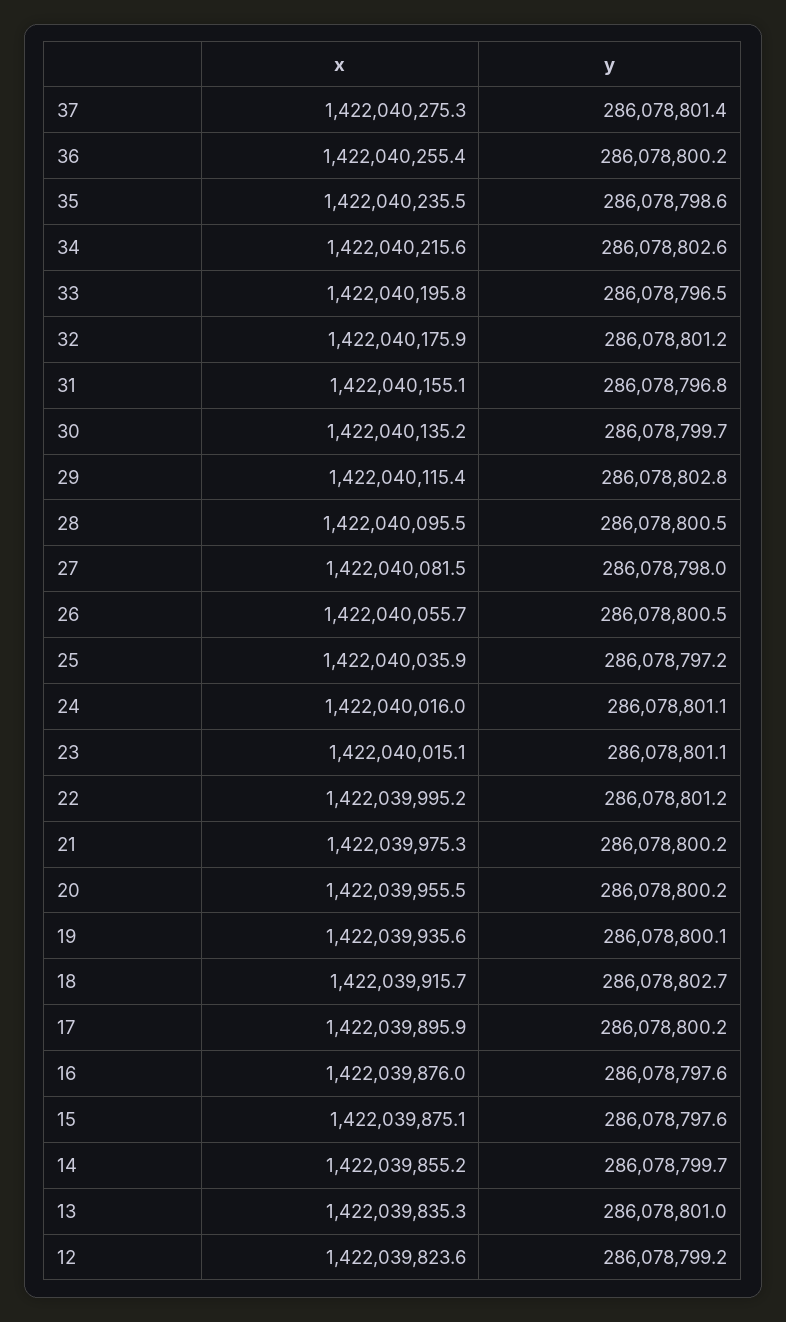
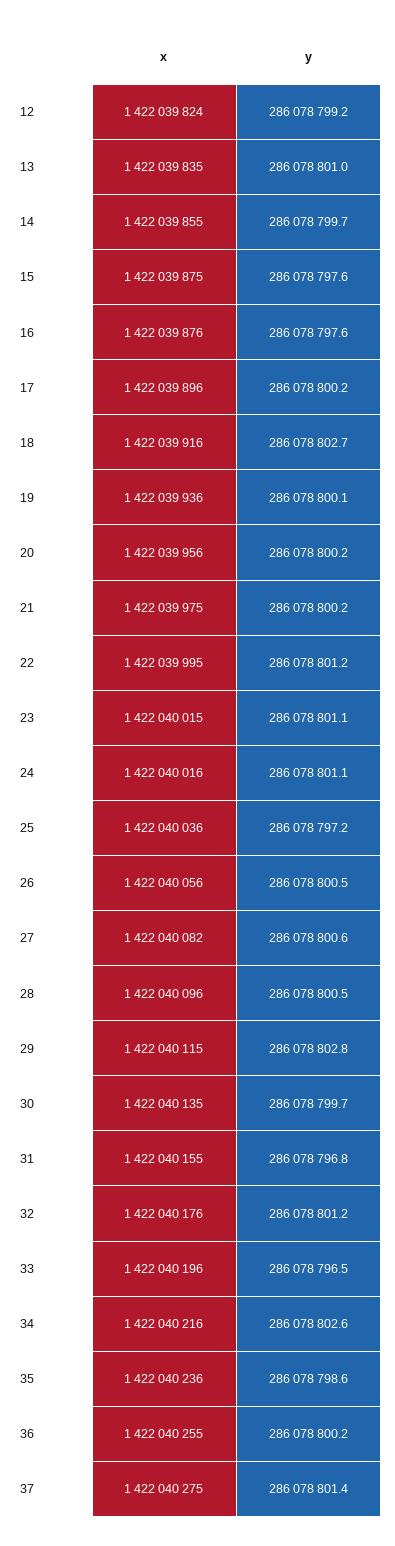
  {
    "x": {
      "37": 1422040275.3,
      "36": 1422040255.4,
      "35": 1422040235.5,
      "34": 1422040215.6,
      "33": 1422040195.8,
      "32": 1422040175.9,
      "31": 1422040155.1,
      "30": 1422040135.2,
      "29": 1422040115.4,
      "28": 1422040095.5,
      "27": 1422040081.5,
      "26": 1422040055.7,
      "25": 1422040035.9,
      "24": 1422040016,
      "23": 1422040015.1,
      "22": 1422039995.2,
      "21": 1422039975.3,
      "20": 1422039955.5,
      "19": 1422039935.6,
      "18": 1422039915.7,
      "17": 1422039895.9,
      "16": 1422039876,
      "15": 1422039875.1,
      "14": 1422039855.2,
      "13": 1422039835.3,
      "12": 1422039823.6
    },
    "y": {
      "37": 286078801.4,
      "36": 286078800.2,
      "35": 286078798.6,
      "34": 286078802.6,
      "33": 286078796.5,
      "32": 286078801.2,
      "31": 286078796.8,
      "30": 286078799.7,
      "29": 286078802.8,
      "28": 286078800.5,
-     "27": 286078798,
+     "27": 286078800.6,
      "26": 286078800.5,
      "25": 286078797.2,
      "24": 286078801.1,
      "23": 286078801.1,
      "22": 286078801.2,
      "21": 286078800.2,
      "20": 286078800.2,
      "19": 286078800.1,
      "18": 286078802.7,
      "17": 286078800.2,
      "16": 286078797.6,
      "15": 286078797.6,
      "14": 286078799.7,
      "13": 286078801,
      "12": 286078799.2
    }
  }

